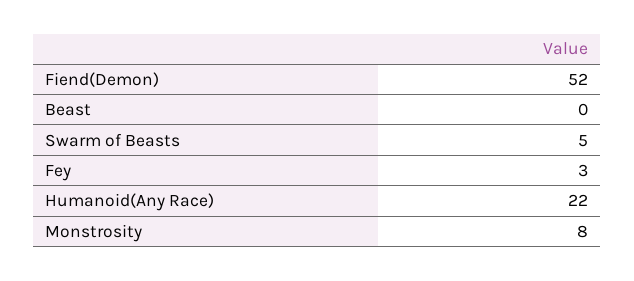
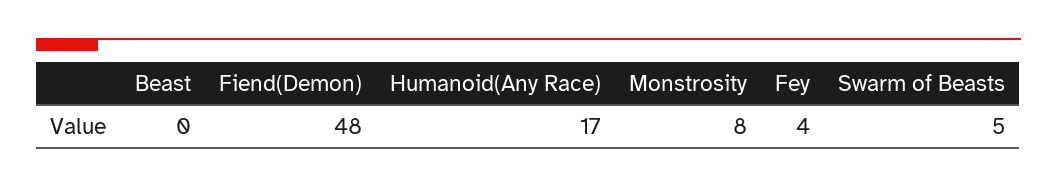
  {
-   "Fiend(Demon)": 52,
+   "Fiend(Demon)": 48,
    "Beast": 0,
    "Swarm of Beasts": 5,
-   "Fey": 3,
+   "Fey": 4,
-   "Humanoid(Any Race)": 22,
+   "Humanoid(Any Race)": 17,
    "Monstrosity": 8
  }

